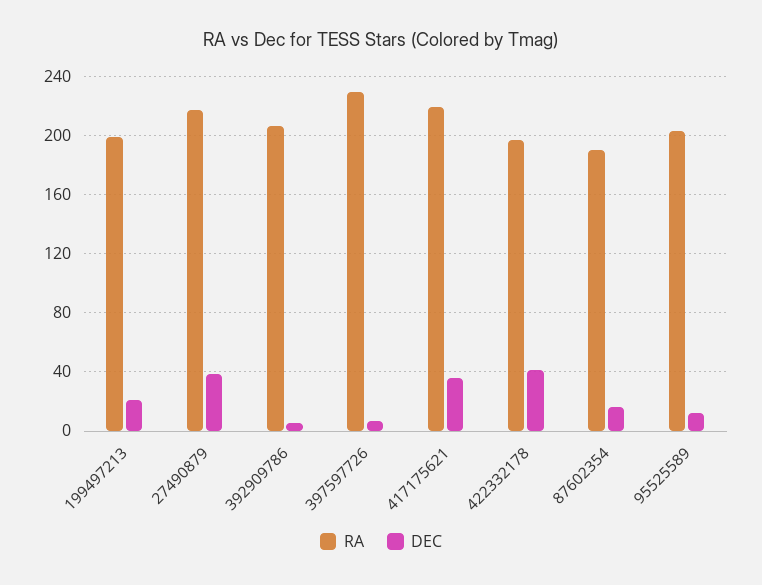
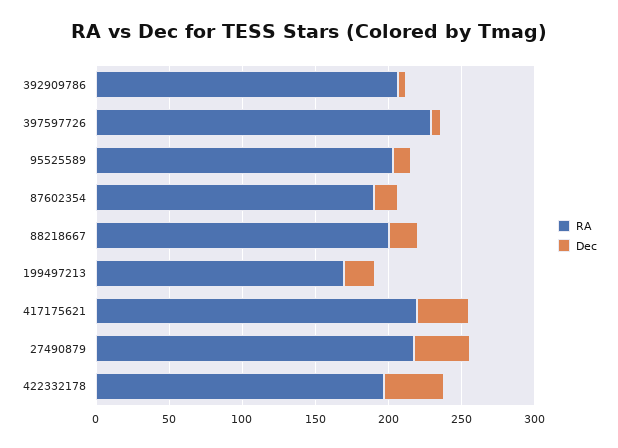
  {
    "RA": {
-     "199497213": 200,
+     "199497213": 170,
      "27490879": 215,
      "392909786": 205,
      "397597726": 230,
      "417175621": 220,
      "422332178": 195,
      "87602354": 190,
-     "95525589": 205
+     "95525589": 205,
+     "88218667": 200
    },
    "DEC": {
      "199497213": 20,
      "27490879": 40,
      "392909786": 5,
      "397597726": 5,
      "417175621": 35,
      "422332178": 40,
      "87602354": 15,
-     "95525589": 10
+     "95525589": 10,
+     "88218667": 20
    }
  }

